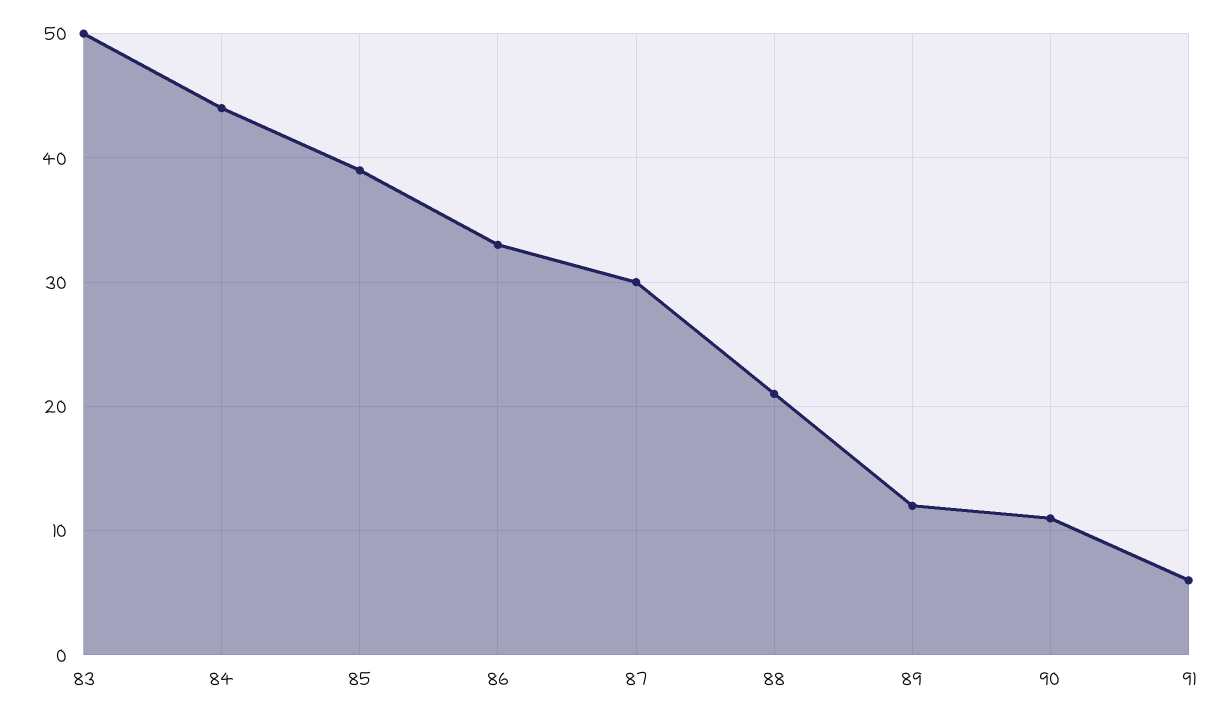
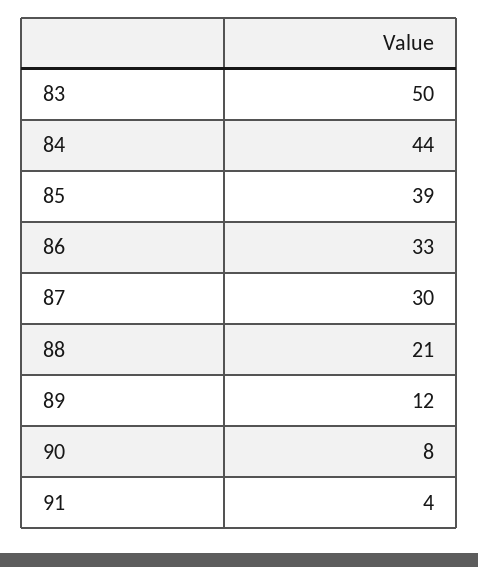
  {
    "83": 50,
    "84": 44,
    "85": 39,
    "86": 33,
    "87": 30,
    "88": 21,
    "89": 12,
-   "90": 11,
+   "90": 8,
-   "91": 6
+   "91": 4
  }

